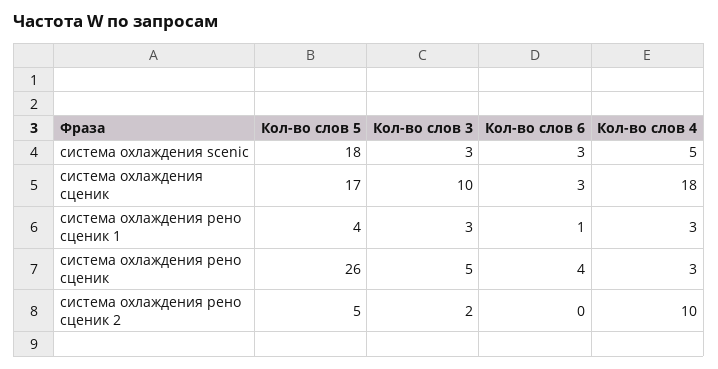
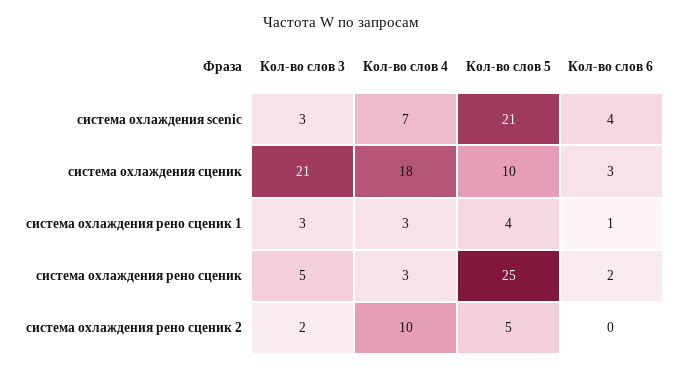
  {
    "Кол-во слов 5": {
-     "система охлаждения scenic": 18,
+     "система охлаждения scenic": 21,
-     "система охлаждения сценик": 17,
+     "система охлаждения сценик": 10,
      "система охлаждения рено сценик 1": 4,
-     "система охлаждения рено сценик": 26,
+     "система охлаждения рено сценик": 25,
      "система охлаждения рено сценик 2": 5
    },
    "Кол-во слов 3": {
      "система охлаждения scenic": 3,
-     "система охлаждения сценик": 10,
+     "система охлаждения сценик": 21,
      "система охлаждения рено сценик 1": 3,
      "система охлаждения рено сценик": 5,
      "система охлаждения рено сценик 2": 2
    },
    "Кол-во слов 6": {
-     "система охлаждения scenic": 3,
+     "система охлаждения scenic": 4,
      "система охлаждения сценик": 3,
      "система охлаждения рено сценик 1": 1,
-     "система охлаждения рено сценик": 4,
+     "система охлаждения рено сценик": 2,
      "система охлаждения рено сценик 2": 0
    },
    "Кол-во слов 4": {
-     "система охлаждения scenic": 5,
+     "система охлаждения scenic": 7,
      "система охлаждения сценик": 18,
      "система охлаждения рено сценик 1": 3,
      "система охлаждения рено сценик": 3,
      "система охлаждения рено сценик 2": 10
    }
  }

